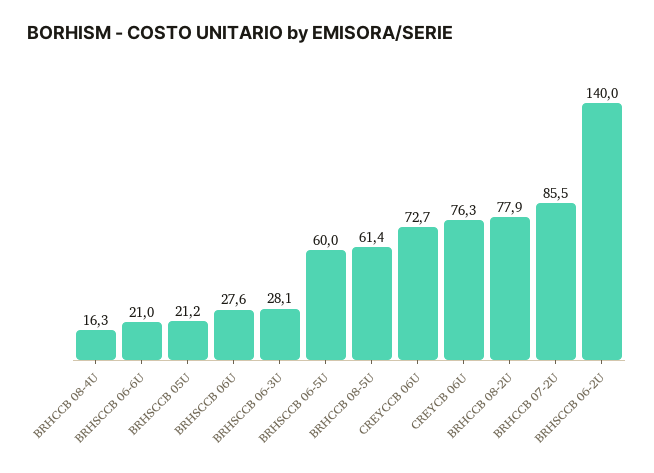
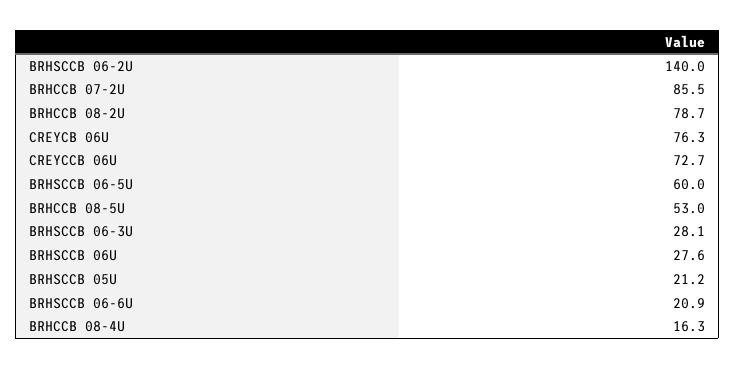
  {
    "BRHCCB 08-4U": 16.3,
-   "BRHSCCB 06-6U": 21,
+   "BRHSCCB 06-6U": 20.9,
    "BRHSCCB 05U": 21.2,
    "BRHSCCB 06U": 27.6,
    "BRHSCCB 06-3U": 28.1,
    "BRHSCCB 06-5U": 60,
-   "BRHCCB 08-5U": 61.4,
+   "BRHCCB 08-5U": 53,
    "CREYCCB 06U": 72.7,
    "CREYCB 06U": 76.3,
-   "BRHCCB 08-2U": 77.9,
+   "BRHCCB 08-2U": 78.7,
    "BRHCCB 07-2U": 85.5,
    "BRHSCCB 06-2U": 140
  }

